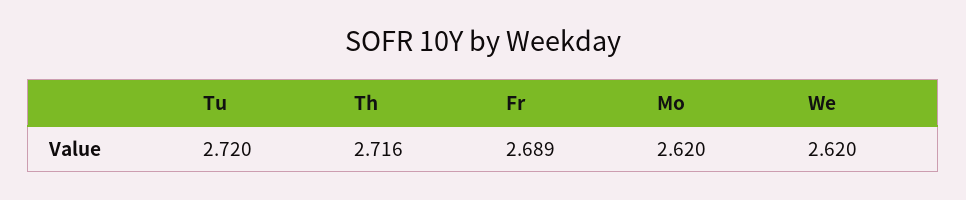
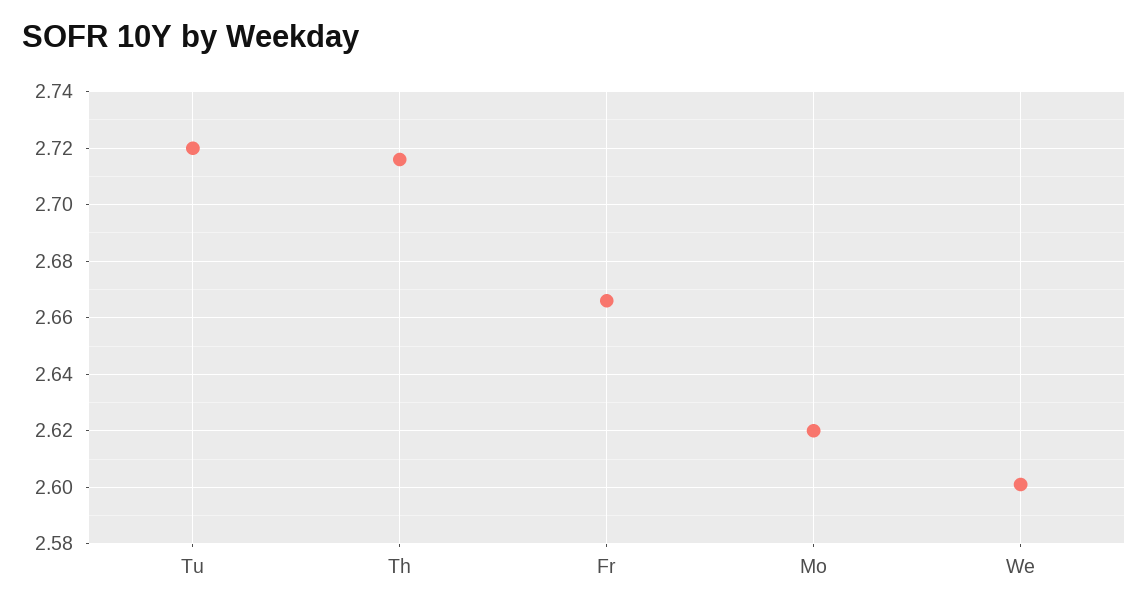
  {
    "Tu": 2.72,
    "Th": 2.716,
-   "Fr": 2.689,
+   "Fr": 2.665,
    "Mo": 2.62,
-   "We": 2.62
+   "We": 2.6
  }

